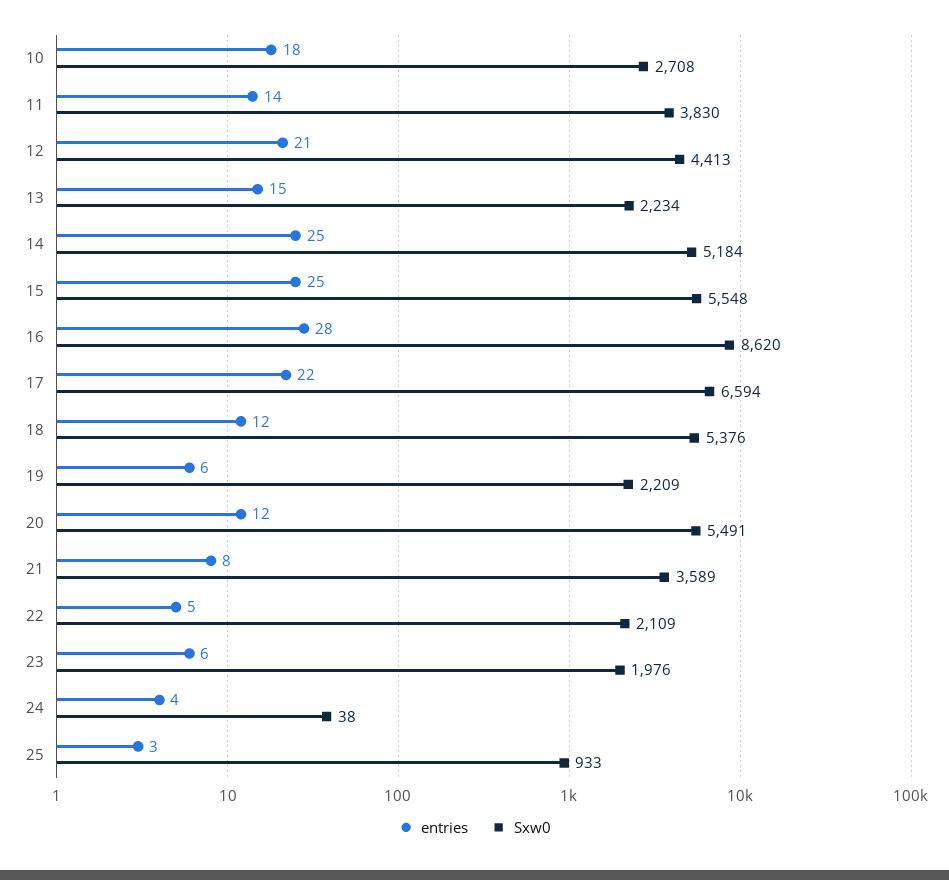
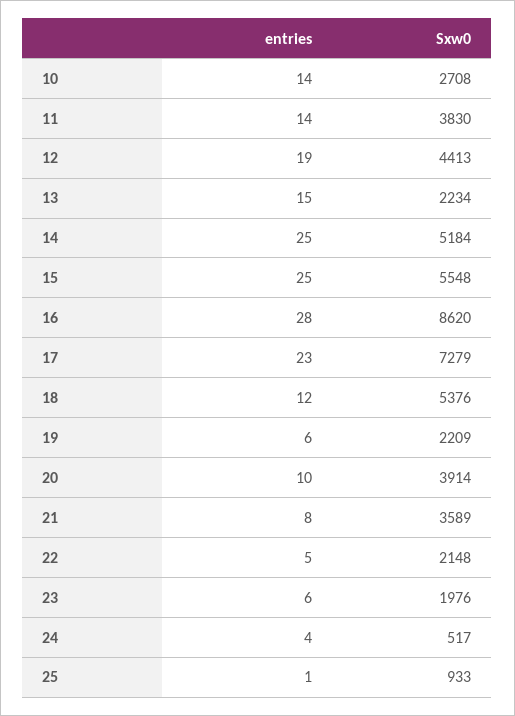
  {
    "entries": {
-     "10": 18,
+     "10": 14,
      "11": 14,
-     "12": 21,
+     "12": 19,
      "13": 15,
      "14": 25,
      "15": 25,
      "16": 28,
-     "17": 22,
+     "17": 23,
      "18": 12,
      "19": 6,
-     "20": 12,
+     "20": 10,
      "21": 8,
      "22": 5,
      "23": 6,
      "24": 4,
-     "25": 3
+     "25": 1
    },
    "Sxw0": {
      "10": 2708,
      "11": 3830,
      "12": 4413,
      "13": 2234,
      "14": 5184,
      "15": 5548,
      "16": 8620,
-     "17": 6594,
+     "17": 7279,
      "18": 5376,
      "19": 2209,
-     "20": 5491,
+     "20": 3914,
      "21": 3589,
-     "22": 2109,
+     "22": 2148,
      "23": 1976,
-     "24": 38,
+     "24": 517,
      "25": 933
    }
  }

